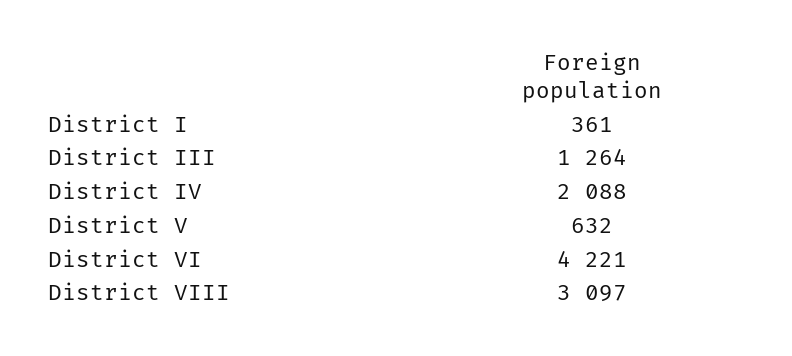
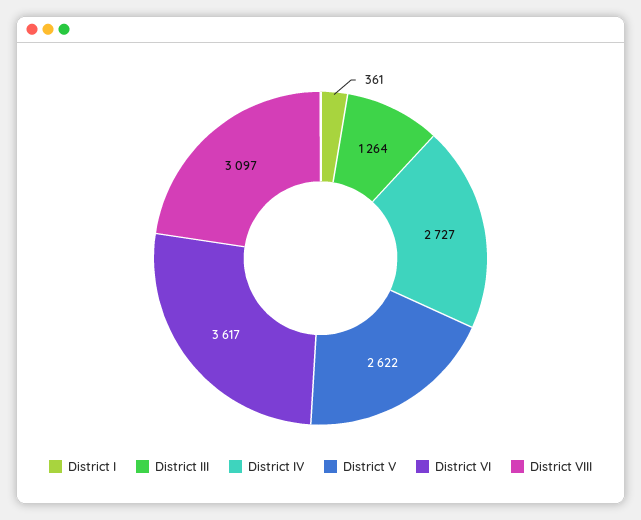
  {
    "District I": 361,
    "District III": 1264,
-   "District IV": 2088,
+   "District IV": 2727,
-   "District V": 632,
+   "District V": 2622,
-   "District VI": 4221,
+   "District VI": 3617,
    "District VIII": 3097
  }

